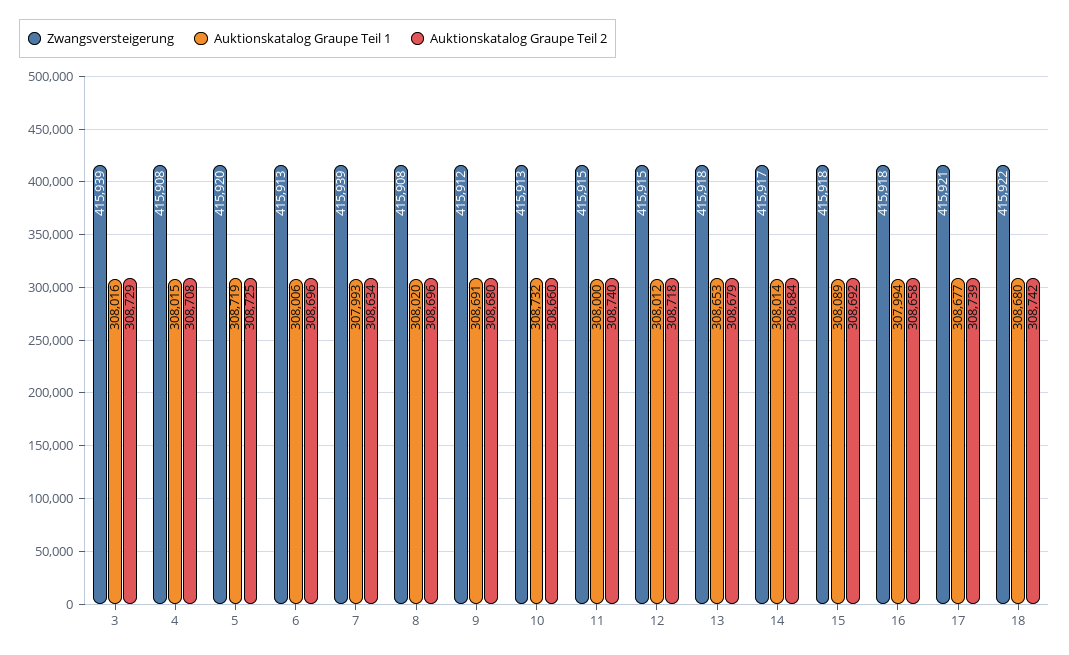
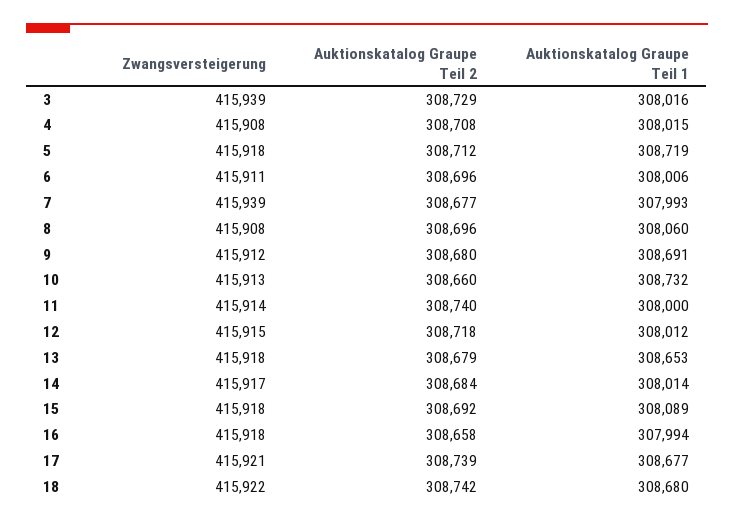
  {
    "Zwangsversteigerung": {
      "3": 415939,
      "4": 415908,
-     "5": 415920,
+     "5": 415918,
-     "6": 415913,
+     "6": 415911,
      "7": 415939,
      "8": 415908,
      "9": 415912,
      "10": 415913,
-     "11": 415915,
+     "11": 415914,
      "12": 415915,
      "13": 415918,
      "14": 415917,
      "15": 415918,
      "16": 415918,
      "17": 415921,
      "18": 415922
    },
    "Auktionskatalog Graupe Teil 1": {
      "3": 308016,
      "4": 308015,
      "5": 308719,
      "6": 308006,
      "7": 307993,
-     "8": 308020,
+     "8": 308060,
      "9": 308691,
      "10": 308732,
      "11": 308000,
      "12": 308012,
      "13": 308653,
      "14": 308014,
      "15": 308089,
      "16": 307994,
      "17": 308677,
      "18": 308680
    },
    "Auktionskatalog Graupe Teil 2": {
      "3": 308729,
      "4": 308708,
-     "5": 308725,
+     "5": 308712,
      "6": 308696,
-     "7": 308634,
+     "7": 308677,
      "8": 308696,
      "9": 308680,
      "10": 308660,
      "11": 308740,
      "12": 308718,
      "13": 308679,
      "14": 308684,
      "15": 308692,
      "16": 308658,
      "17": 308739,
      "18": 308742
    }
  }

